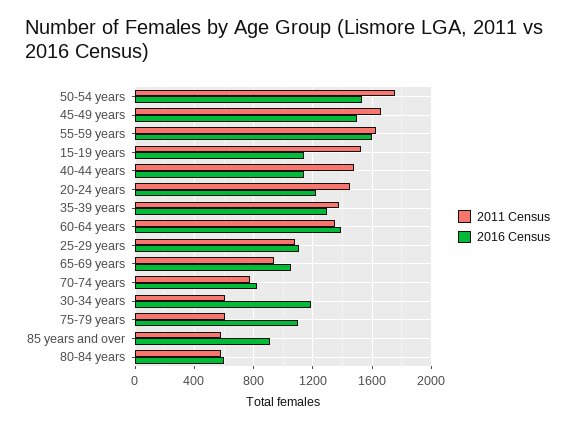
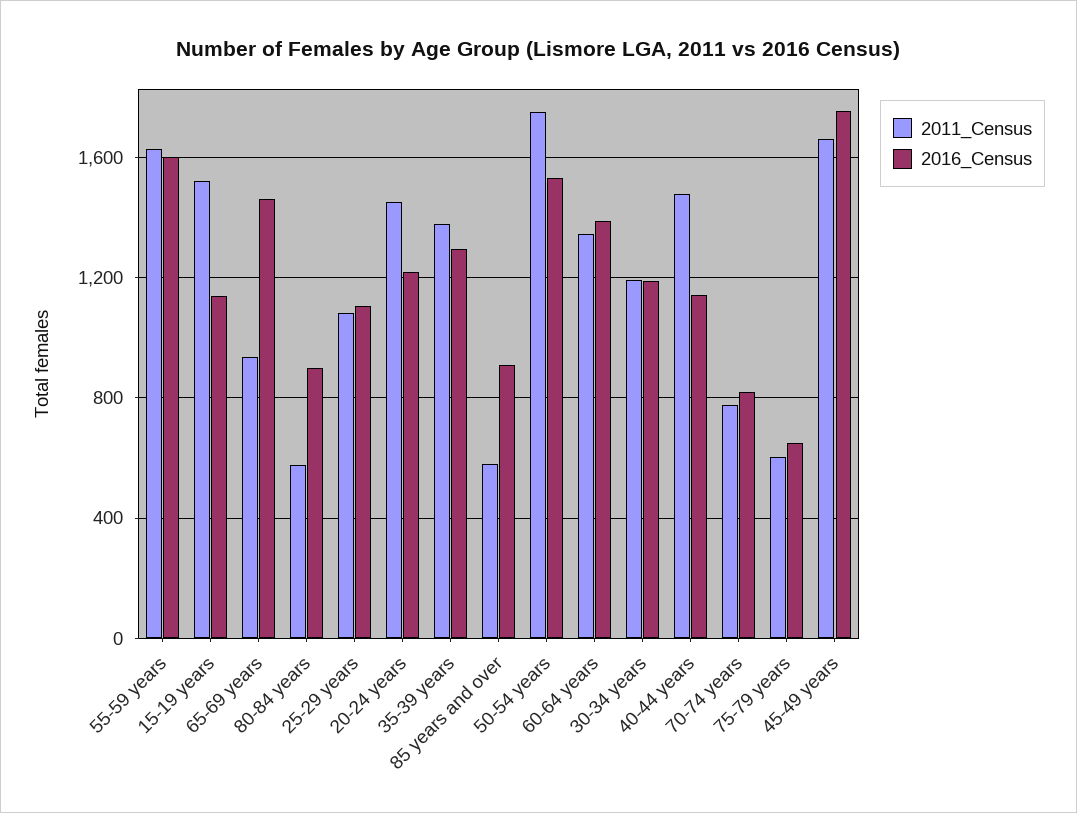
  {
    "2011 Census": {
      "50-54 years": 1750,
      "45-49 years": 1650,
      "55-59 years": 1650,
      "15-19 years": 1500,
      "40-44 years": 1500,
      "20-24 years": 1450,
      "35-39 years": 1400,
      "60-64 years": 1350,
      "25-29 years": 1100,
      "65-69 years": 950,
      "70-74 years": 800,
-     "30-34 years": 600,
+     "30-34 years": 1200,
      "75-79 years": 600,
      "85 years and over": 600,
      "80-84 years": 600
    },
    "2016 Census": {
      "50-54 years": 1550,
-     "45-49 years": 1500,
+     "45-49 years": 1750,
      "55-59 years": 1600,
      "15-19 years": 1150,
      "40-44 years": 1150,
      "20-24 years": 1200,
      "35-39 years": 1300,
      "60-64 years": 1400,
      "25-29 years": 1100,
-     "65-69 years": 1050,
+     "65-69 years": 1450,
      "70-74 years": 800,
      "30-34 years": 1200,
-     "75-79 years": 1100,
+     "75-79 years": 650,
      "85 years and over": 900,
-     "80-84 years": 600
+     "80-84 years": 900
    }
  }

